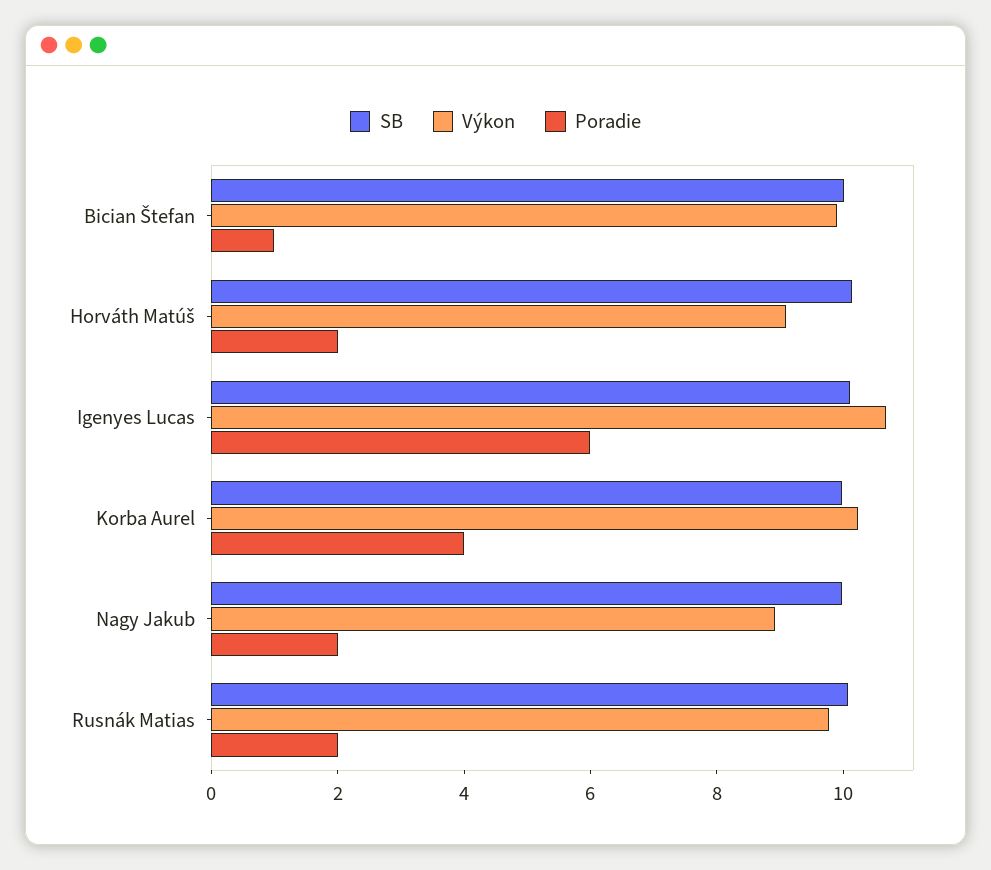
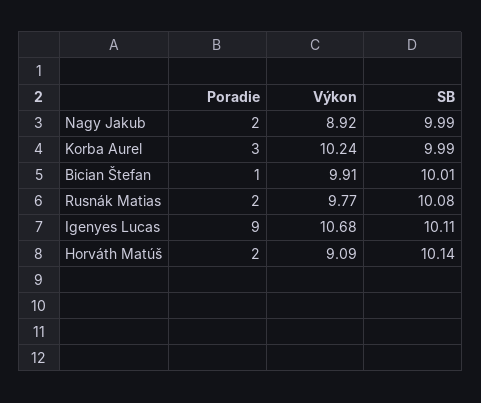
  {
    "SB": {
      "Bician Štefan": 10.01,
      "Horváth Matúš": 10.14,
      "Igenyes Lucas": 10.11,
      "Korba Aurel": 9.99,
      "Nagy Jakub": 9.99,
      "Rusnák Matias": 10.08
    },
    "Výkon": {
      "Bician Štefan": 9.91,
      "Horváth Matúš": 9.09,
      "Igenyes Lucas": 10.68,
      "Korba Aurel": 10.24,
      "Nagy Jakub": 8.92,
      "Rusnák Matias": 9.77
    },
    "Poradie": {
      "Bician Štefan": 1,
      "Horváth Matúš": 2,
-     "Igenyes Lucas": 6,
+     "Igenyes Lucas": 9,
-     "Korba Aurel": 4,
+     "Korba Aurel": 3,
      "Nagy Jakub": 2,
      "Rusnák Matias": 2
    }
  }

